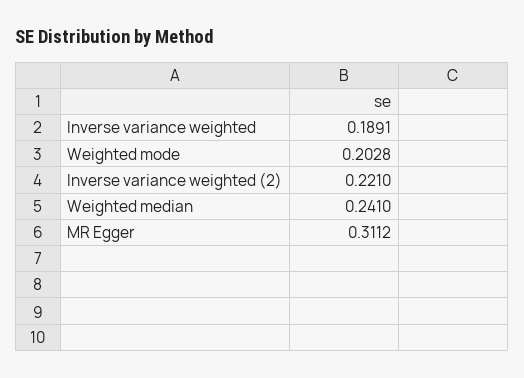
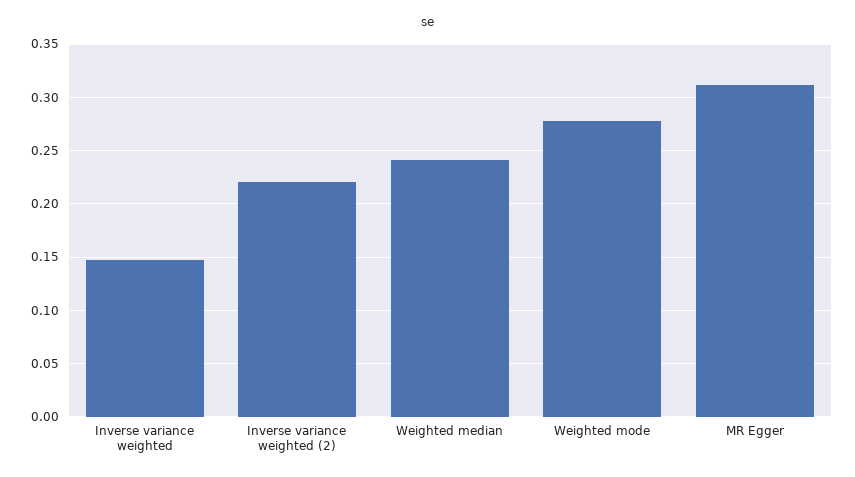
  {
-   "Inverse variance weighted": 0.1891,
+   "Inverse variance weighted": 0.15,
-   "Weighted mode": 0.2028,
+   "Weighted mode": 0.28,
    "Inverse variance weighted (2)": 0.221,
    "Weighted median": 0.241,
    "MR Egger": 0.3112
  }

